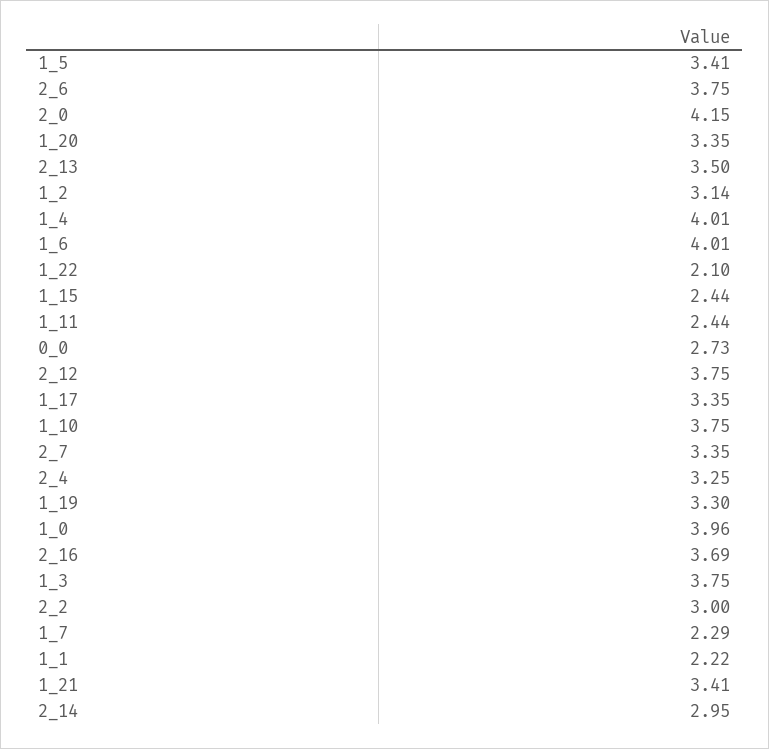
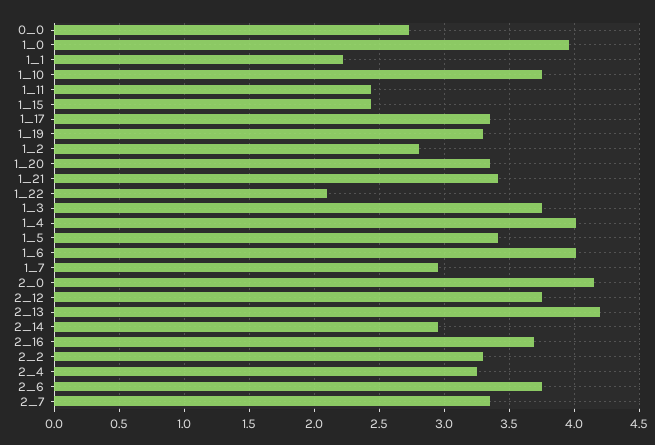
  {
    "1_5": 3.41,
    "2_6": 3.75,
    "2_0": 4.15,
    "1_20": 3.35,
-   "2_13": 3.5,
+   "2_13": 4.2,
-   "1_2": 3.14,
+   "1_2": 2.8,
    "1_4": 4.01,
    "1_6": 4.01,
    "1_22": 2.1,
    "1_15": 2.44,
    "1_11": 2.44,
    "0_0": 2.73,
    "2_12": 3.75,
    "1_17": 3.35,
    "1_10": 3.75,
    "2_7": 3.35,
    "2_4": 3.25,
    "1_19": 3.3,
    "1_0": 3.96,
    "2_16": 3.69,
    "1_3": 3.75,
-   "2_2": 3,
+   "2_2": 3.3,
-   "1_7": 2.29,
+   "1_7": 2.95,
    "1_1": 2.22,
    "1_21": 3.41,
    "2_14": 2.95
  }

